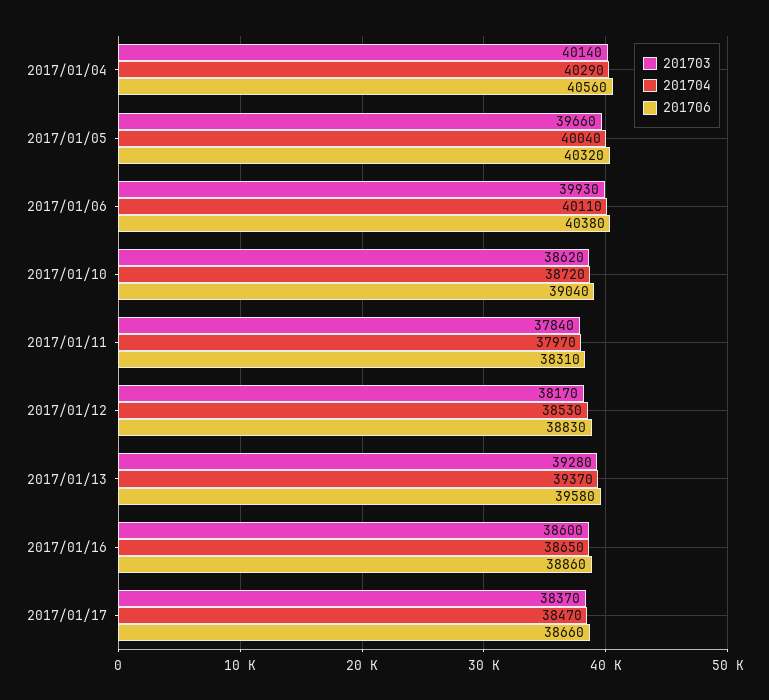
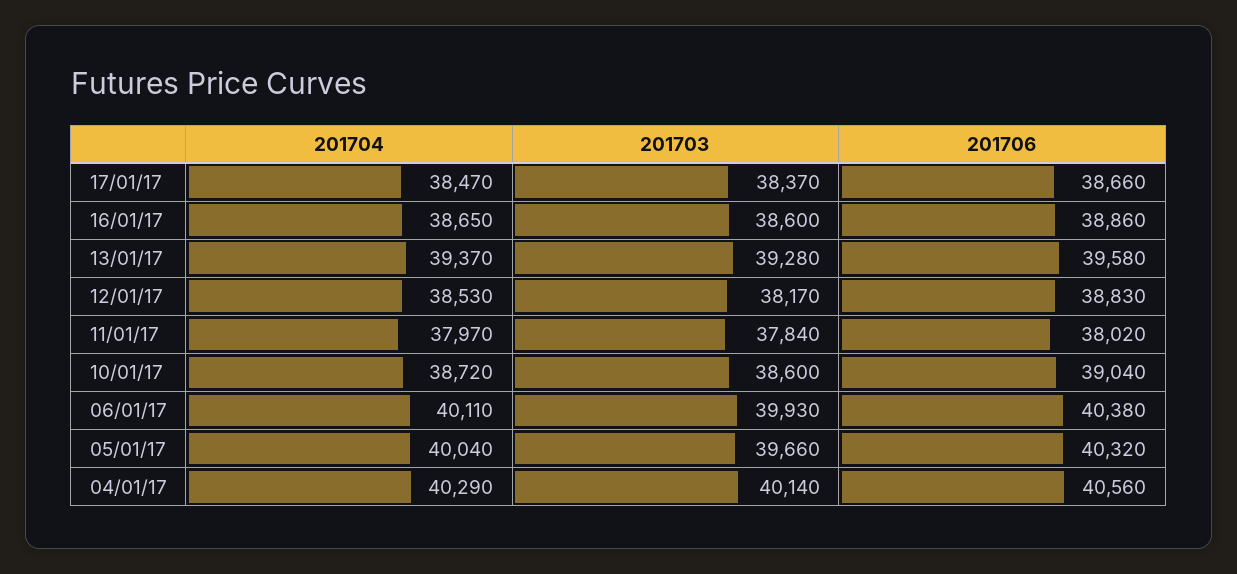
  {
    "201703": {
      "2017/01/04": 40140,
      "2017/01/05": 39660,
      "2017/01/06": 39930,
-     "2017/01/10": 38620,
+     "2017/01/10": 38600,
      "2017/01/11": 37840,
      "2017/01/12": 38170,
      "2017/01/13": 39280,
      "2017/01/16": 38600,
      "2017/01/17": 38370
    },
    "201704": {
      "2017/01/04": 40290,
      "2017/01/05": 40040,
      "2017/01/06": 40110,
      "2017/01/10": 38720,
      "2017/01/11": 37970,
      "2017/01/12": 38530,
      "2017/01/13": 39370,
      "2017/01/16": 38650,
      "2017/01/17": 38470
    },
    "201706": {
      "2017/01/04": 40560,
      "2017/01/05": 40320,
      "2017/01/06": 40380,
      "2017/01/10": 39040,
-     "2017/01/11": 38310,
+     "2017/01/11": 38020,
      "2017/01/12": 38830,
      "2017/01/13": 39580,
      "2017/01/16": 38860,
      "2017/01/17": 38660
    }
  }

